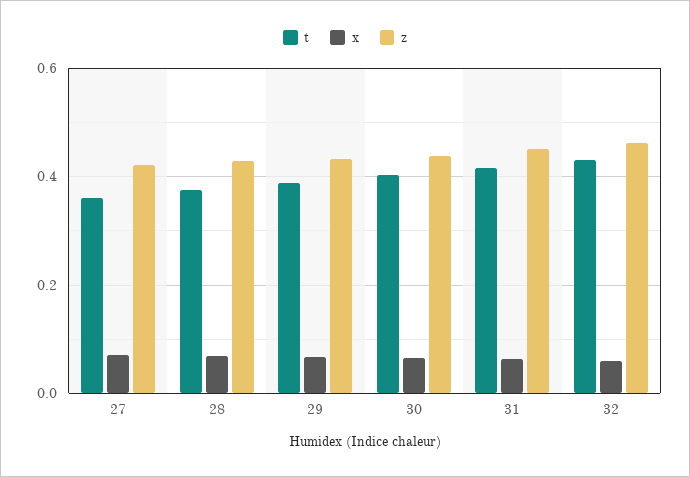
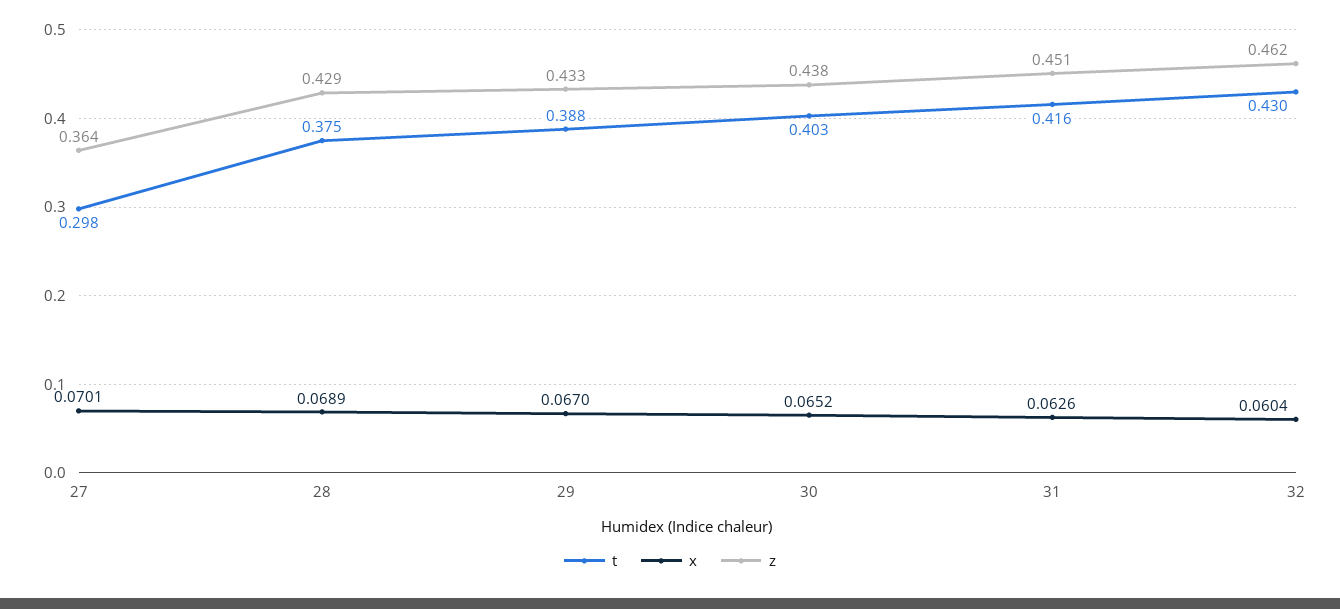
  {
    "t": {
-     "27": 0.36,
+     "27": 0.298,
      "28": 0.375,
      "29": 0.388,
      "30": 0.403,
      "31": 0.416,
      "32": 0.43
    },
    "x": {
      "27": 0.0701,
      "28": 0.0689,
      "29": 0.067,
      "30": 0.0652,
      "31": 0.0626,
      "32": 0.0604
    },
    "z": {
-     "27": 0.42,
+     "27": 0.364,
      "28": 0.429,
      "29": 0.433,
      "30": 0.438,
      "31": 0.451,
      "32": 0.462
    }
  }

